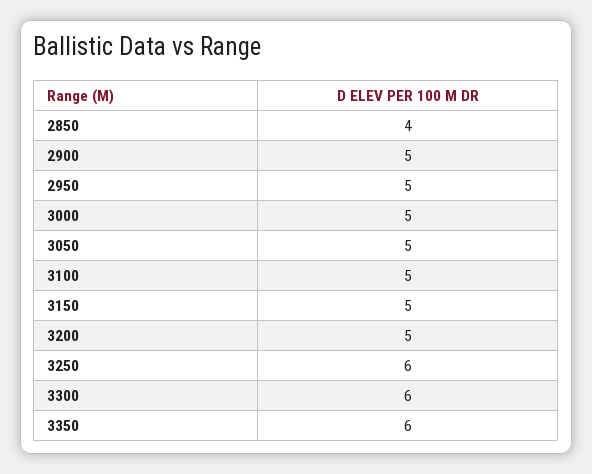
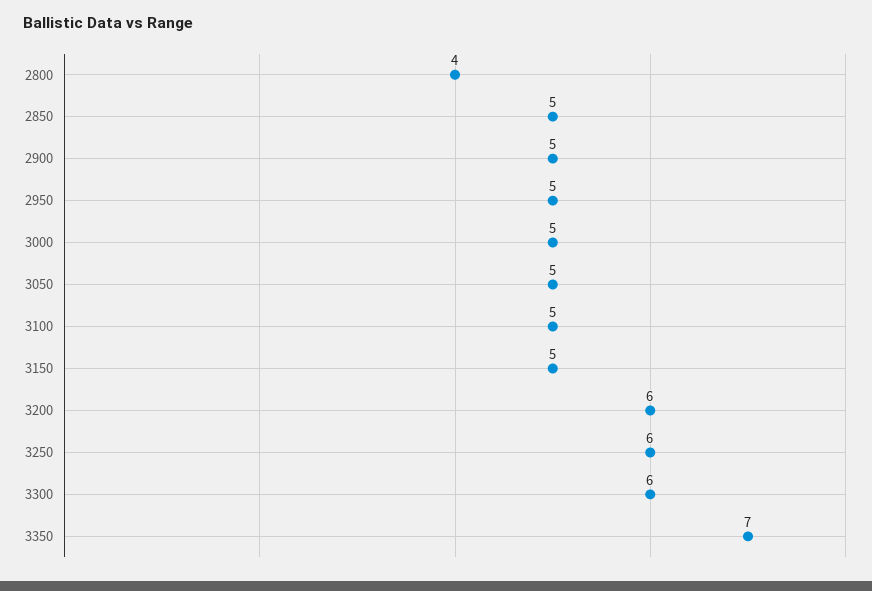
  {
-   "2850": 4,
+   "2850": 5,
    "2900": 5,
    "2950": 5,
    "3000": 5,
    "3050": 5,
    "3100": 5,
    "3150": 5,
-   "3200": 5,
+   "3200": 6,
    "3250": 6,
    "3300": 6,
-   "3350": 6
+   "3350": 7,
+   "2800": 4
  }

